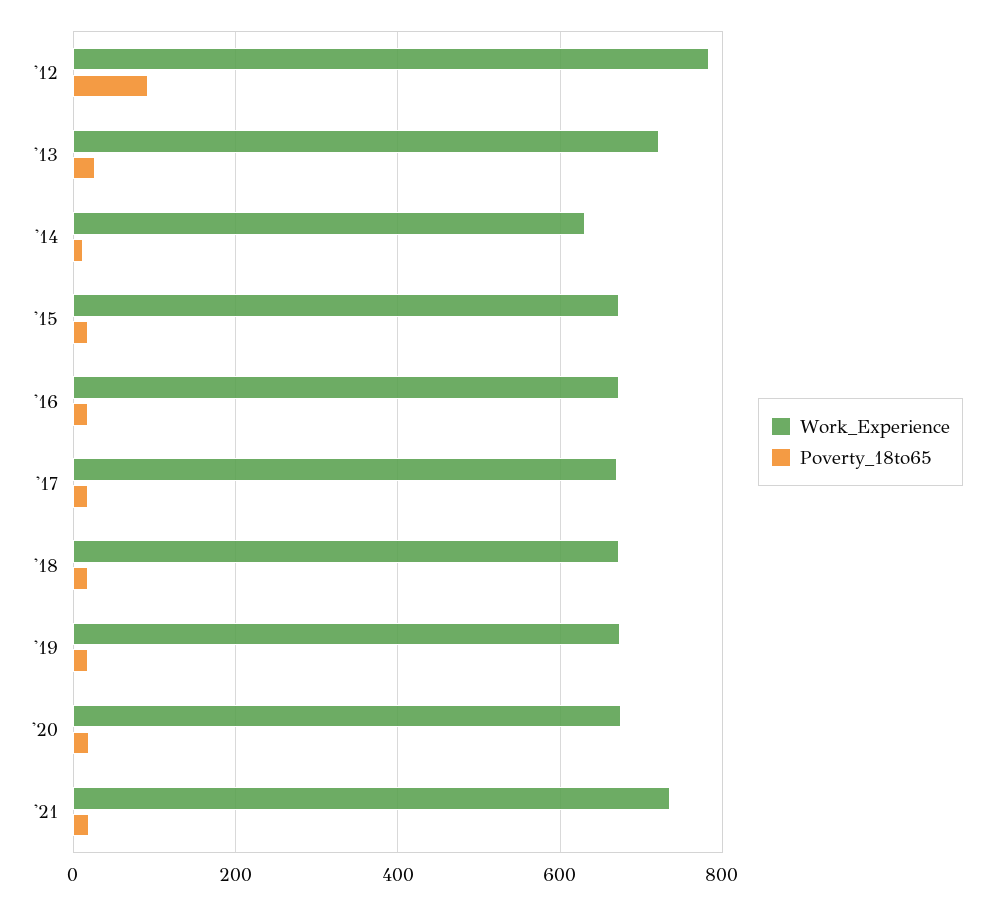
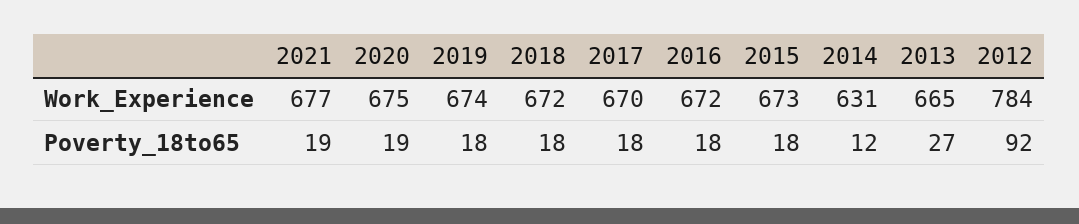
  {
    "Work_Experience": {
      "'12": 784,
-     "'13": 720,
+     "'13": 665,
      "'14": 631,
      "'15": 673,
      "'16": 672,
      "'17": 670,
      "'18": 672,
      "'19": 674,
      "'20": 675,
-     "'21": 740
+     "'21": 677
    },
    "Poverty_18to65": {
      "'12": 92,
      "'13": 27,
      "'14": 12,
      "'15": 18,
      "'16": 18,
      "'17": 18,
      "'18": 18,
      "'19": 18,
      "'20": 19,
      "'21": 19
    }
  }

